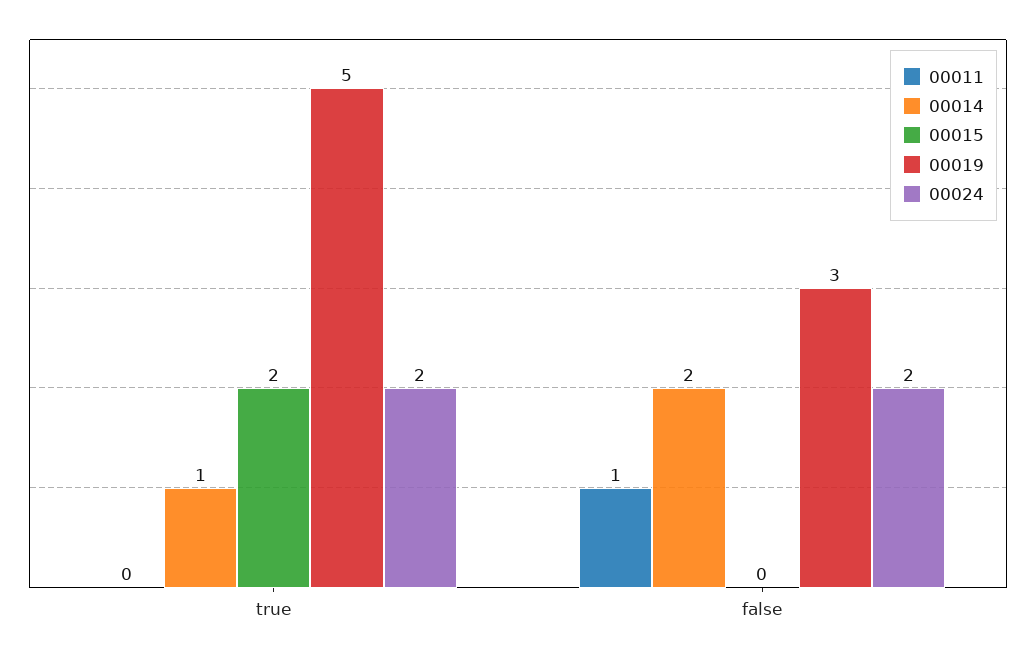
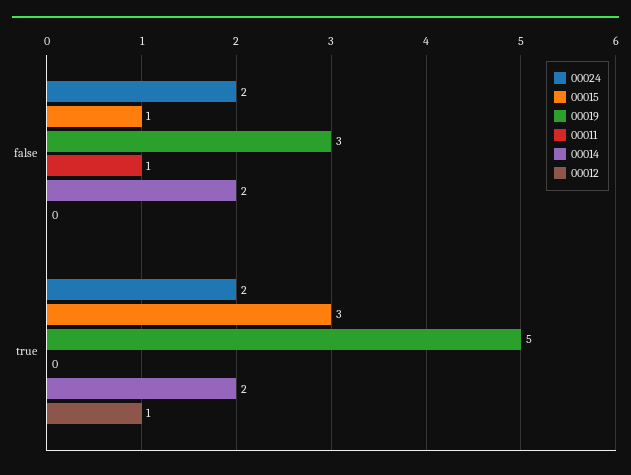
  {
    "00011": {
      "true": 0,
      "false": 1
    },
    "00014": {
-     "true": 1,
+     "true": 2,
      "false": 2
    },
    "00015": {
-     "true": 2,
+     "true": 3,
-     "false": 0
+     "false": 1
    },
    "00019": {
      "true": 5,
      "false": 3
    },
    "00024": {
      "true": 2,
      "false": 2
-   }
+   },
+   "00012": {
+     "false": 0,
+     "true": 1
+   }
  }

